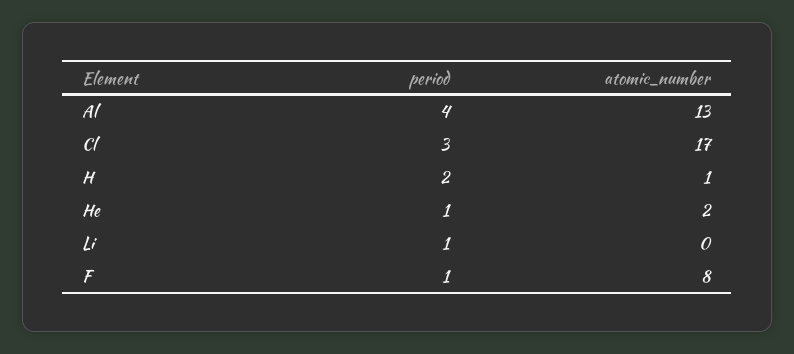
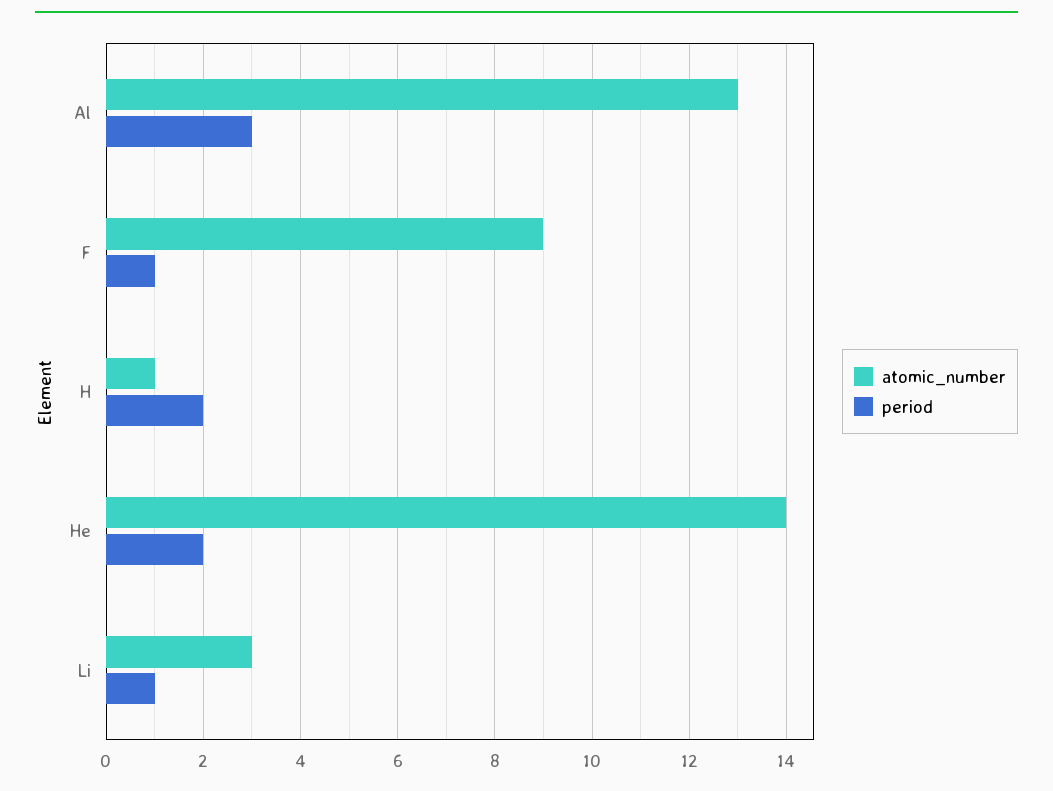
  {
    "period": {
-     "Al": 4,
+     "Al": 3,
-     "Cl": 3,
      "H": 2,
-     "He": 1,
+     "He": 2,
      "Li": 1,
      "F": 1
    },
    "atomic_number": {
      "Al": 13,
-     "Cl": 17,
      "H": 1,
-     "He": 2,
+     "He": 14,
-     "Li": 0,
+     "Li": 3,
-     "F": 8
+     "F": 9
    }
  }

